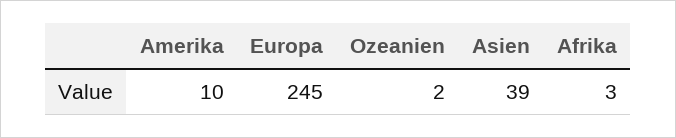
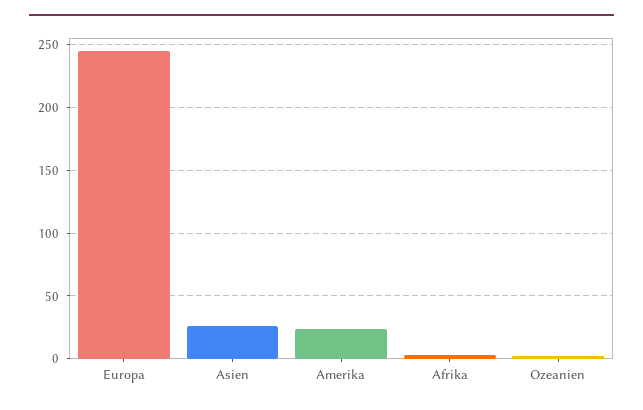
  {
-   "Amerika": 10,
+   "Amerika": 25,
    "Europa": 245,
    "Ozeanien": 2,
-   "Asien": 39,
+   "Asien": 25,
    "Afrika": 3
  }

